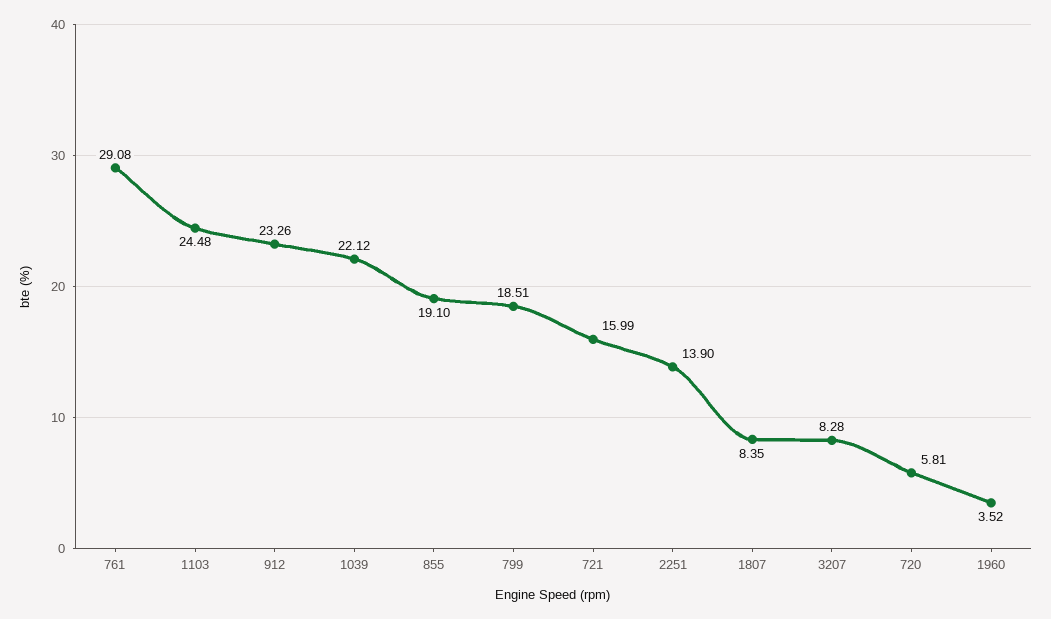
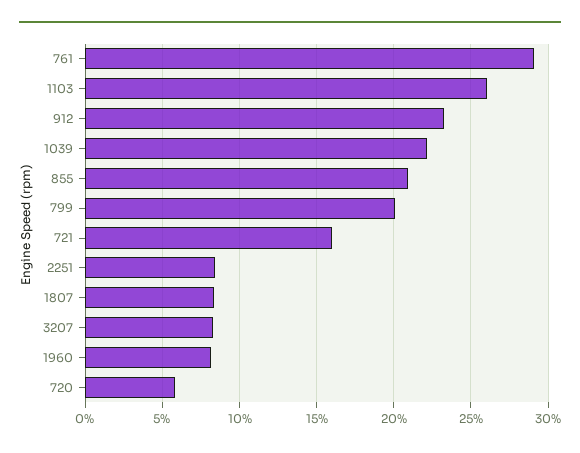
  {
    "761": 29.08,
-   "1103": 24.48,
+   "1103": 26,
    "912": 23.26,
    "1039": 22.12,
-   "855": 19.1,
+   "855": 21,
-   "799": 18.51,
+   "799": 20,
    "721": 15.99,
-   "2251": 13.9,
+   "2251": 8.5,
    "1807": 8.35,
    "3207": 8.28,
    "720": 5.81,
-   "1960": 3.52
+   "1960": 8
  }

